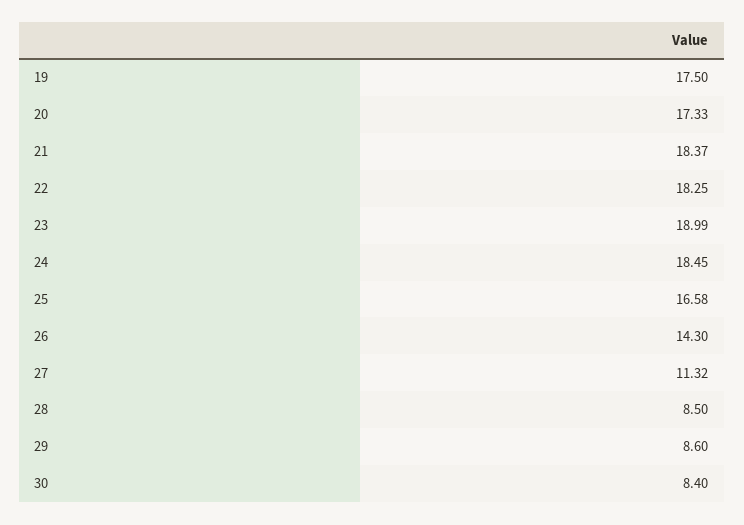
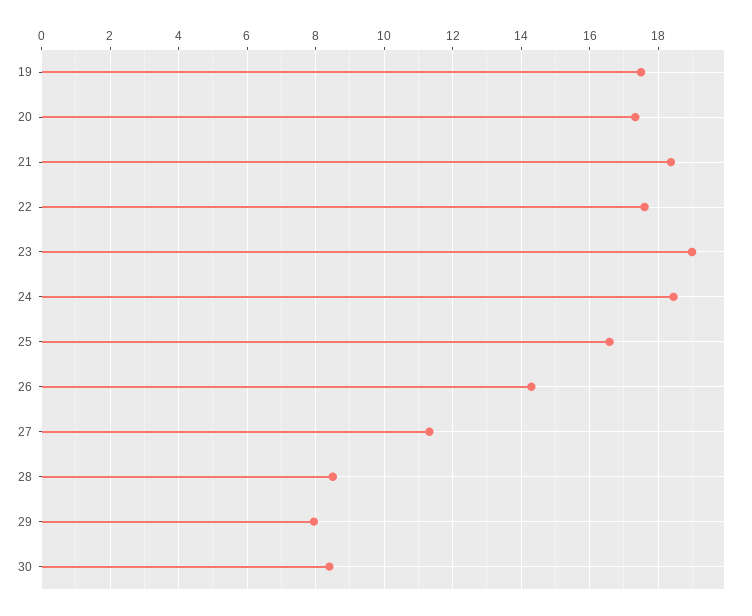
  {
    "19": 17.5,
    "20": 17.33,
    "21": 18.37,
-   "22": 18.25,
+   "22": 17.6,
    "23": 18.99,
    "24": 18.45,
    "25": 16.58,
    "26": 14.3,
    "27": 11.32,
    "28": 8.5,
-   "29": 8.6,
+   "29": 8,
    "30": 8.4
  }

